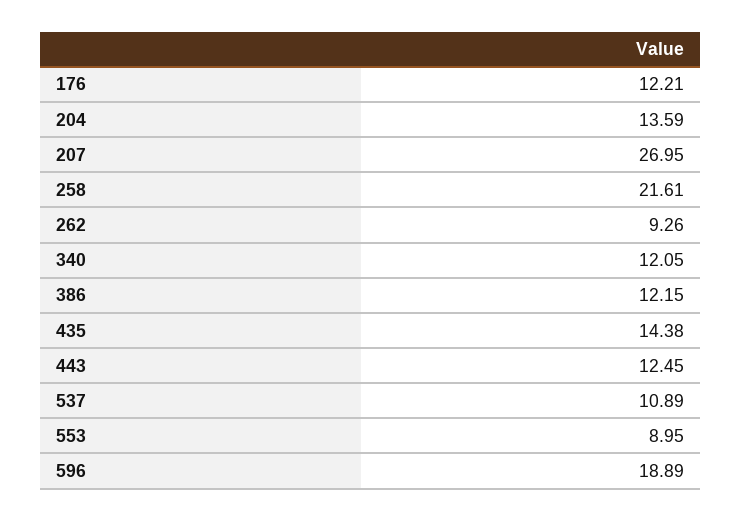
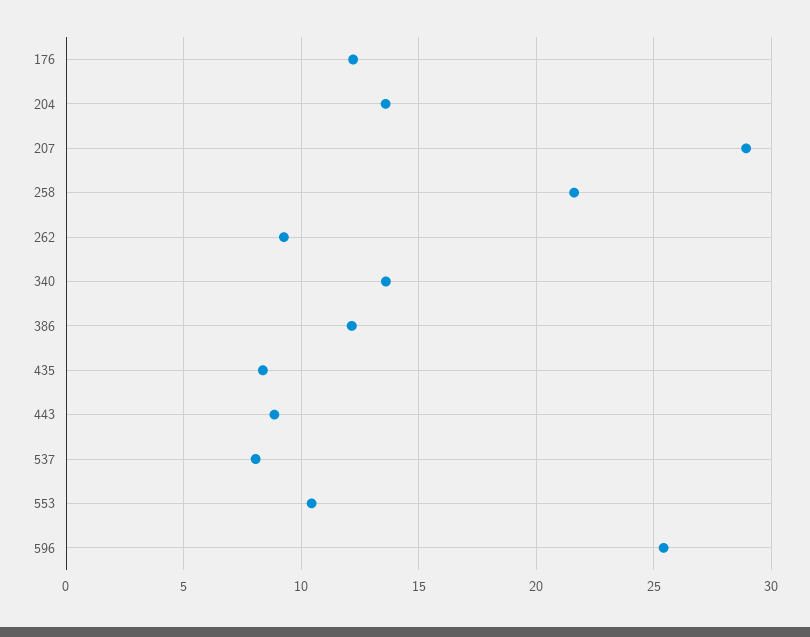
  {
    "176": 12.21,
    "204": 13.59,
-   "207": 26.95,
+   "207": 29,
    "258": 21.61,
    "262": 9.26,
-   "340": 12.05,
+   "340": 13.5,
    "386": 12.15,
-   "435": 14.38,
+   "435": 8.5,
-   "443": 12.45,
+   "443": 9,
-   "537": 10.89,
+   "537": 8,
-   "553": 8.95,
+   "553": 10.5,
-   "596": 18.89
+   "596": 25.5
  }

